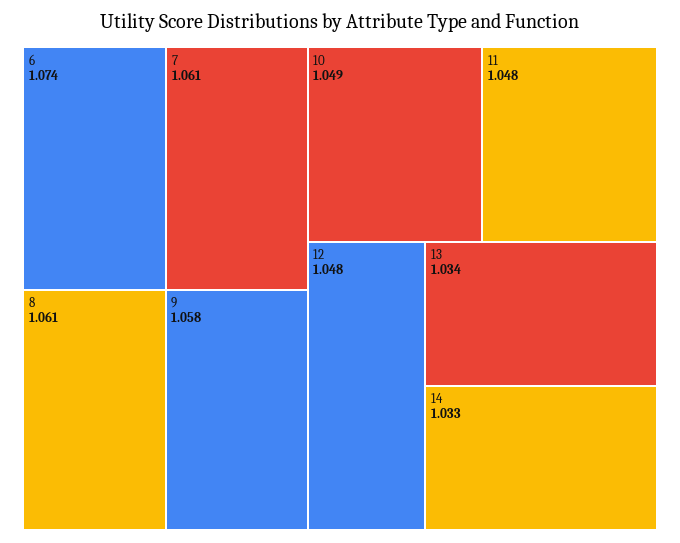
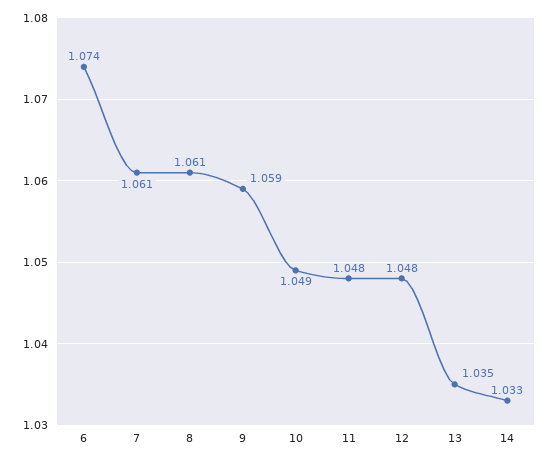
  {
    "6": 1.074,
    "7": 1.061,
    "8": 1.061,
-   "9": 1.058,
+   "9": 1.059,
    "10": 1.049,
    "11": 1.048,
    "12": 1.048,
-   "13": 1.034,
+   "13": 1.035,
    "14": 1.033
  }

